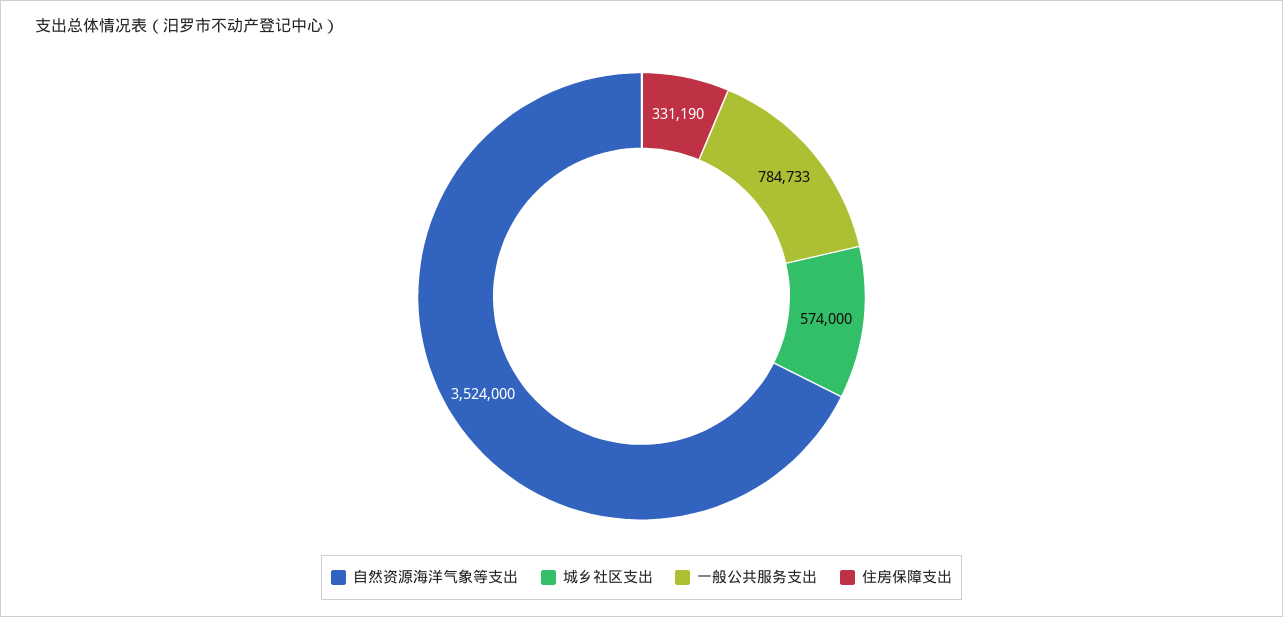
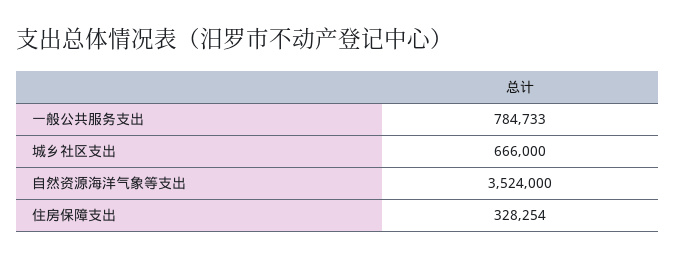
  {
    "自然资源海洋气象等支出": 3524000,
-   "城乡社区支出": 574000,
+   "城乡社区支出": 666000,
    "一般公共服务支出": 784733,
-   "住房保障支出": 331190
+   "住房保障支出": 328254
  }

